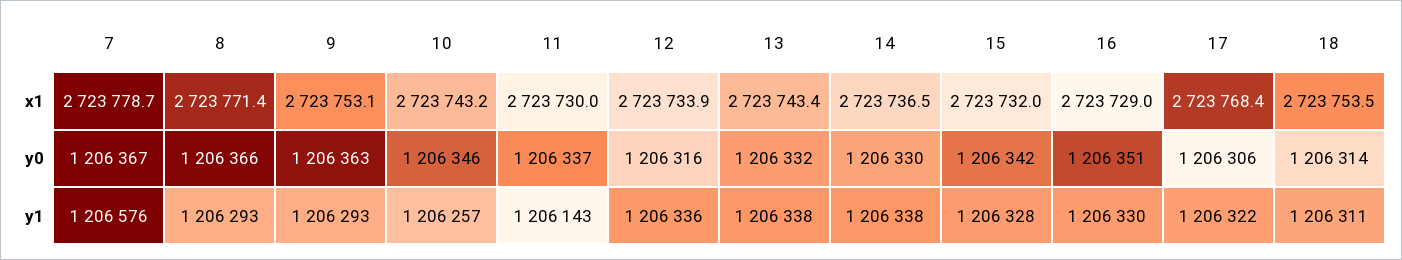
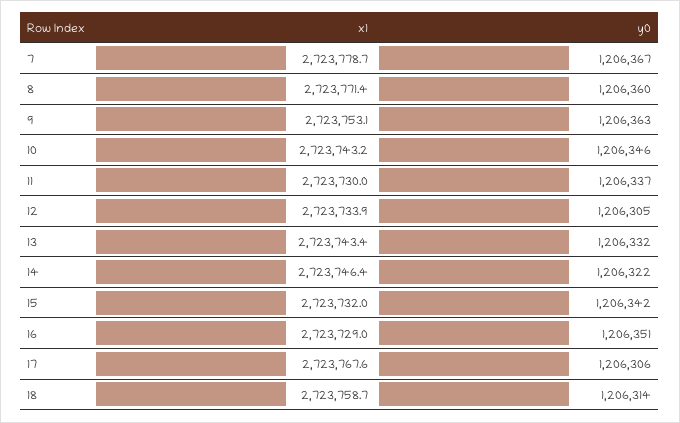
  {
    "7": {
      "x1": 2723778.7,
-     "y0": 1206367,
+     "y0": 1206367
-     "y1": 1206576
    },
    "8": {
      "x1": 2723771.4,
-     "y0": 1206366,
+     "y0": 1206360
-     "y1": 1206293
    },
    "9": {
      "x1": 2723753.1,
-     "y0": 1206363,
+     "y0": 1206363
-     "y1": 1206293
    },
    "10": {
      "x1": 2723743.2,
-     "y0": 1206346,
+     "y0": 1206346
-     "y1": 1206257
    },
    "11": {
      "x1": 2723730,
-     "y0": 1206337,
+     "y0": 1206337
-     "y1": 1206143
    },
    "12": {
      "x1": 2723733.9,
-     "y0": 1206316,
+     "y0": 1206305
-     "y1": 1206336
    },
    "13": {
      "x1": 2723743.4,
-     "y0": 1206332,
+     "y0": 1206332
-     "y1": 1206338
    },
    "14": {
-     "x1": 2723736.5,
+     "x1": 2723746.4,
-     "y0": 1206330,
+     "y0": 1206322
-     "y1": 1206338
    },
    "15": {
      "x1": 2723732,
-     "y0": 1206342,
+     "y0": 1206342
-     "y1": 1206328
    },
    "16": {
      "x1": 2723729,
-     "y0": 1206351,
+     "y0": 1206351
-     "y1": 1206330
    },
    "17": {
-     "x1": 2723768.4,
+     "x1": 2723767.6,
-     "y0": 1206306,
+     "y0": 1206306
-     "y1": 1206322
    },
    "18": {
-     "x1": 2723753.5,
+     "x1": 2723758.7,
-     "y0": 1206314,
+     "y0": 1206314
-     "y1": 1206311
    }
  }

